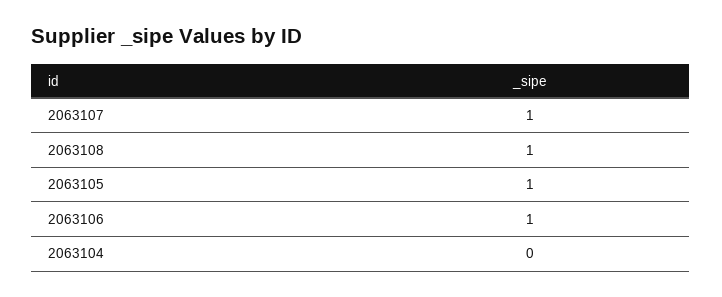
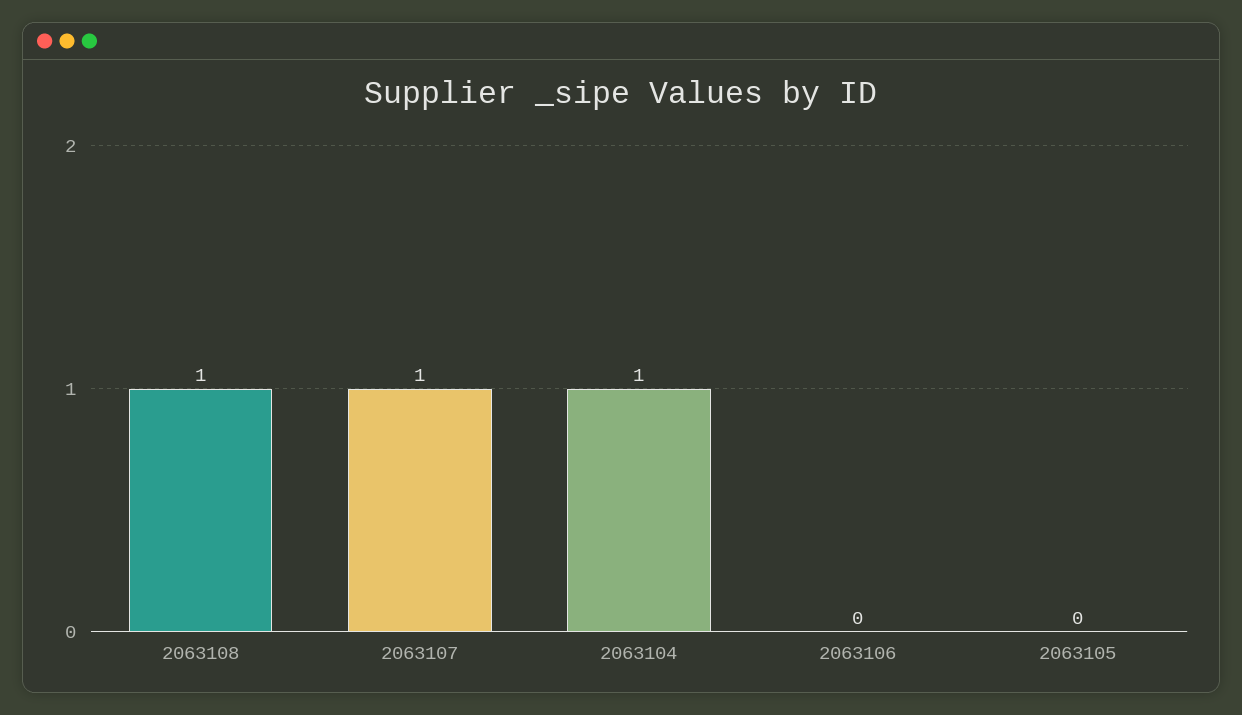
  {
    "2063107": 1,
    "2063108": 1,
-   "2063105": 1,
+   "2063105": 0,
-   "2063106": 1,
+   "2063106": 0,
-   "2063104": 0
+   "2063104": 1
  }

